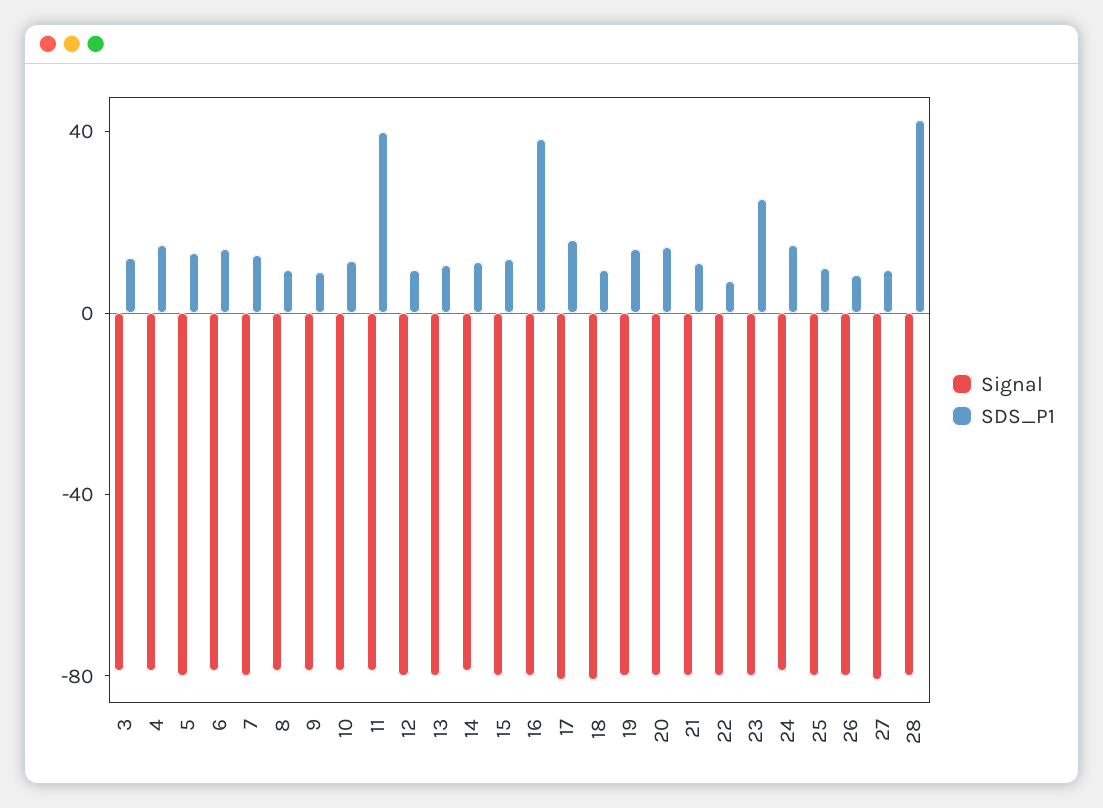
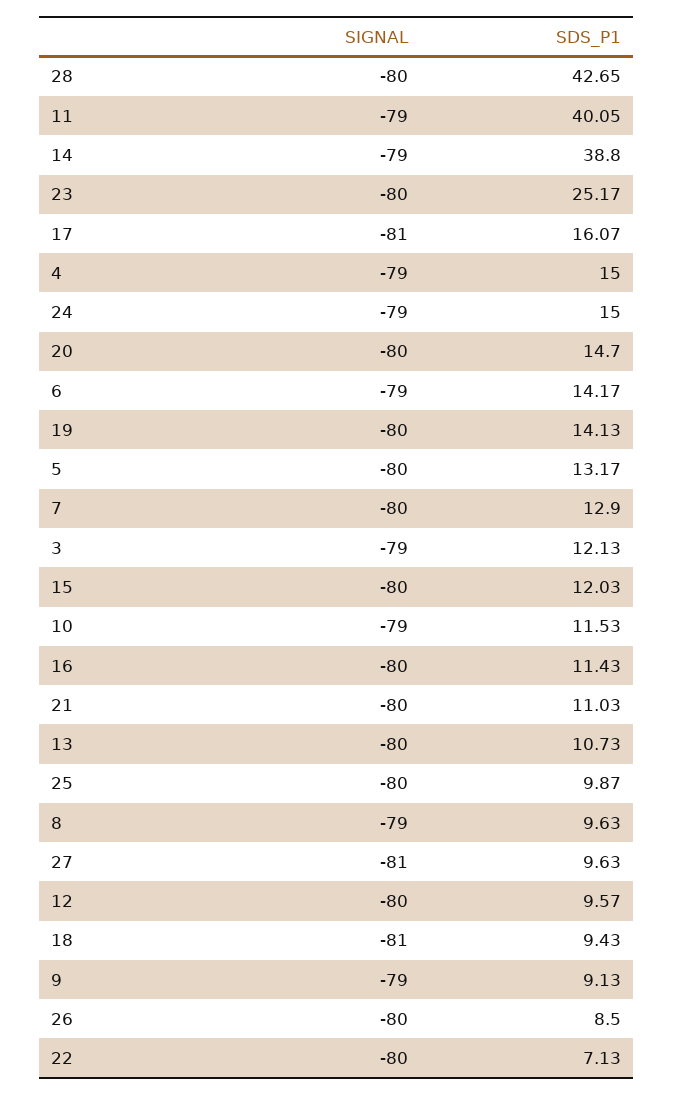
  {
    "Signal": {
      "3": -79,
      "4": -79,
      "5": -80,
      "6": -79,
      "7": -80,
      "8": -79,
      "9": -79,
      "10": -79,
      "11": -79,
      "12": -80,
      "13": -80,
      "14": -79,
      "15": -80,
      "16": -80,
      "17": -81,
      "18": -81,
      "19": -80,
      "20": -80,
      "21": -80,
      "22": -80,
      "23": -80,
      "24": -79,
      "25": -80,
      "26": -80,
      "27": -81,
      "28": -80
    },
    "SDS_P1": {
      "3": 12.13,
      "4": 15,
      "5": 13.17,
      "6": 14.17,
      "7": 12.9,
      "8": 9.63,
      "9": 9.13,
      "10": 11.53,
      "11": 40.05,
      "12": 9.57,
      "13": 10.73,
-     "14": 10,
+     "14": 38.8,
      "15": 12.03,
-     "16": 40,
+     "16": 11.43,
      "17": 16.07,
      "18": 9.43,
      "19": 14.13,
      "20": 14.7,
      "21": 11.03,
      "22": 7.13,
      "23": 25.17,
      "24": 15,
      "25": 9.87,
      "26": 8.5,
      "27": 9.63,
      "28": 42.65
    }
  }

